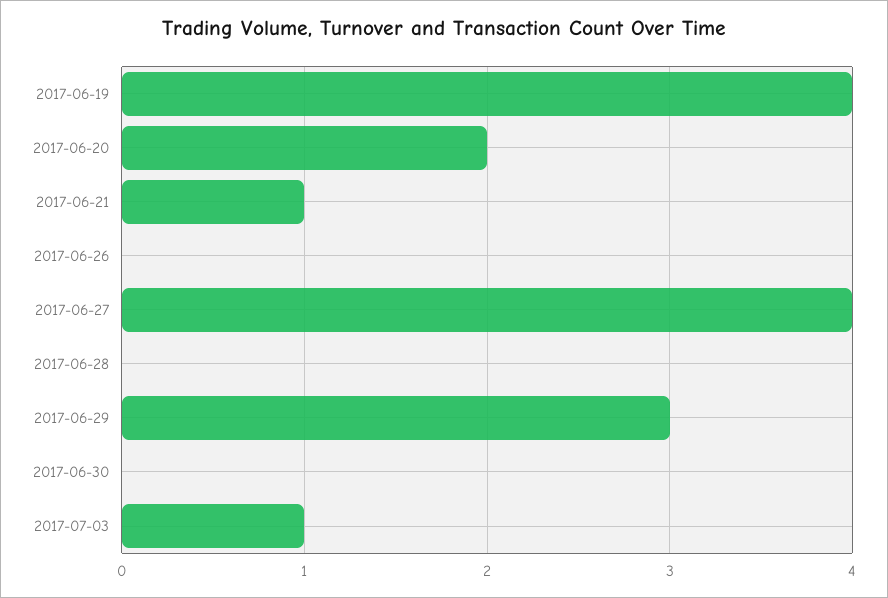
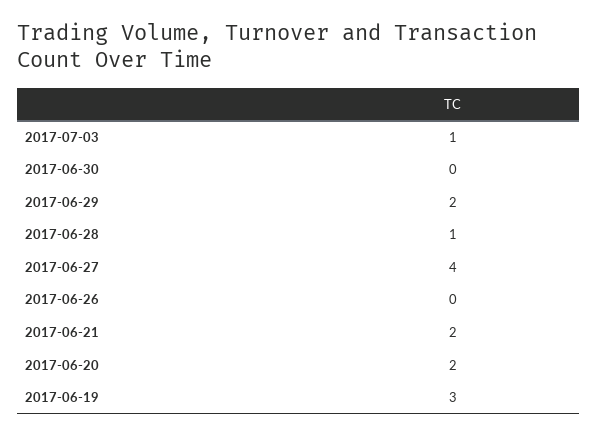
  {
-   "2017-06-19": 4,
+   "2017-06-19": 3,
    "2017-06-20": 2,
-   "2017-06-21": 1,
+   "2017-06-21": 2,
    "2017-06-26": 0,
    "2017-06-27": 4,
-   "2017-06-28": 0,
+   "2017-06-28": 1,
-   "2017-06-29": 3,
+   "2017-06-29": 2,
    "2017-06-30": 0,
    "2017-07-03": 1
  }

